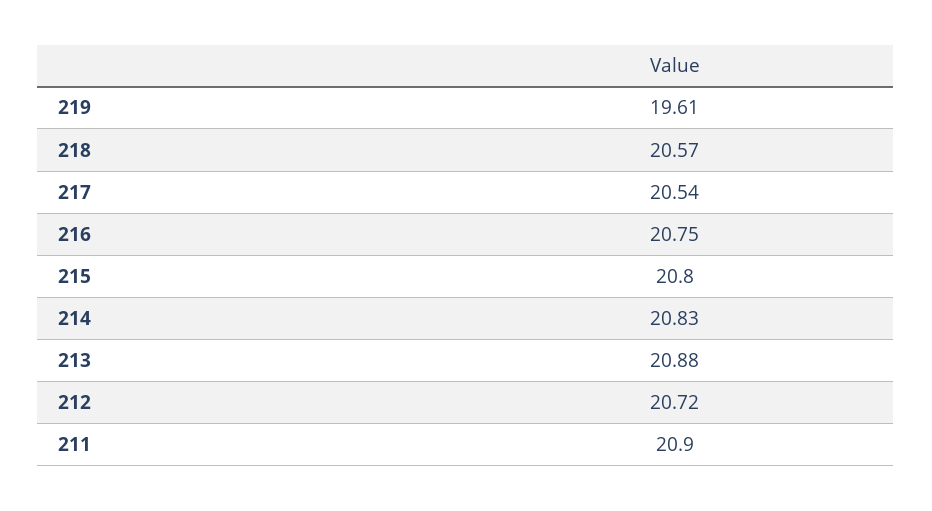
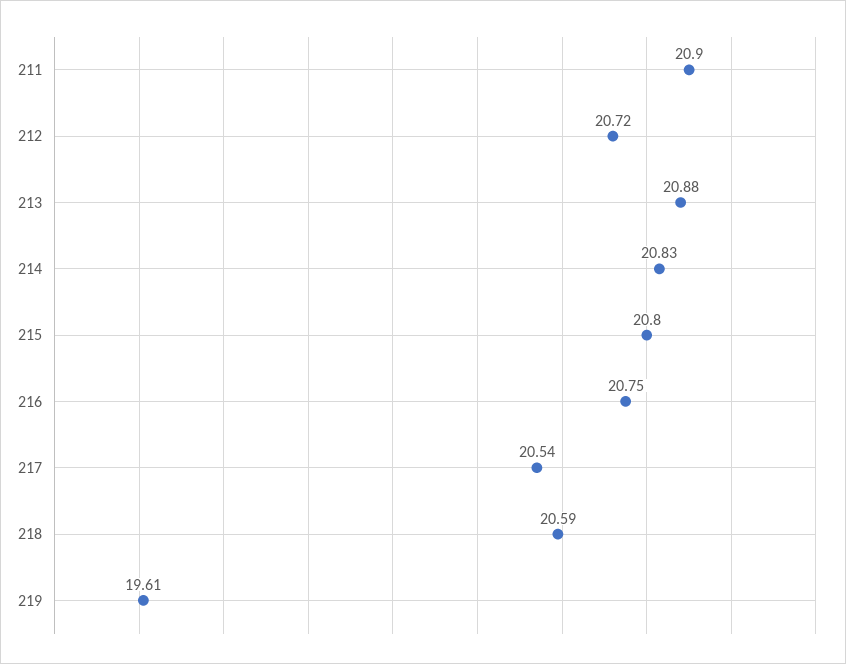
  {
    "219": 19.61,
-   "218": 20.57,
+   "218": 20.59,
    "217": 20.54,
    "216": 20.75,
    "215": 20.8,
    "214": 20.83,
    "213": 20.88,
    "212": 20.72,
    "211": 20.9
  }

